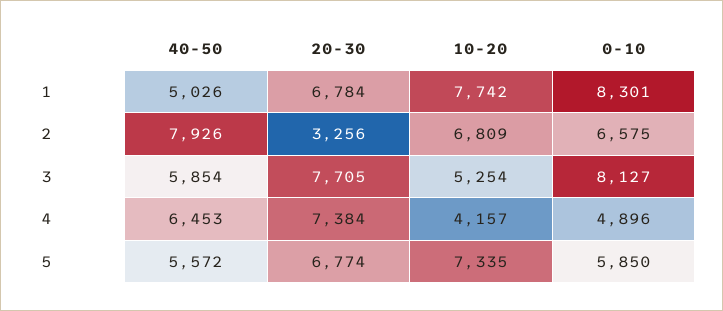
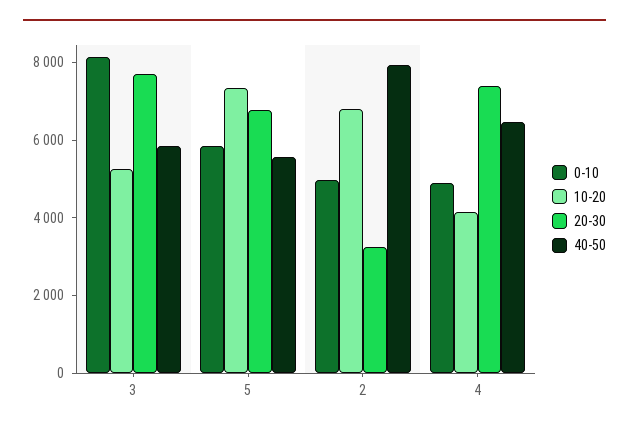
  {
    "40-50": {
-     "1": 5026,
      "2": 7926,
      "3": 5854,
      "4": 6453,
      "5": 5572
    },
    "20-30": {
-     "1": 6784,
      "2": 3256,
      "3": 7705,
      "4": 7384,
      "5": 6774
    },
    "10-20": {
-     "1": 7742,
      "2": 6809,
      "3": 5254,
      "4": 4157,
      "5": 7335
    },
    "0-10": {
-     "1": 8301,
-     "2": 6575,
+     "2": 5000,
      "3": 8127,
      "4": 4896,
      "5": 5850
    }
  }

